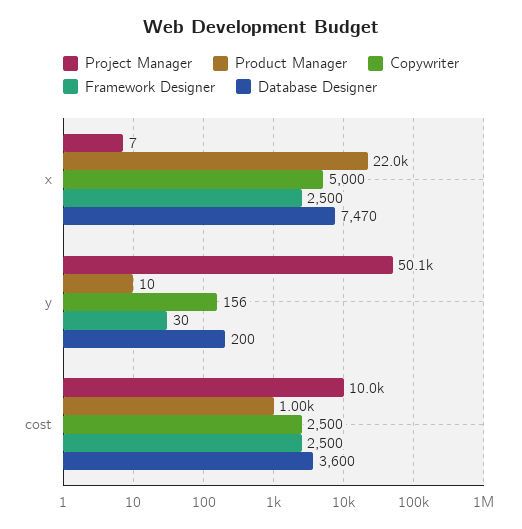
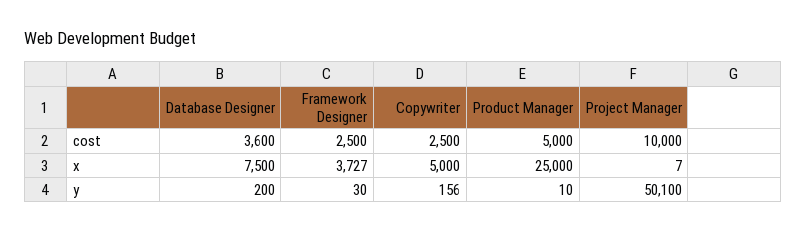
  {
    "Project Manager": {
      "x": 7,
      "y": 50100,
      "cost": 10000
    },
    "Product Manager": {
-     "x": 22000,
+     "x": 25000,
      "y": 10,
-     "cost": 1000
+     "cost": 5000
    },
    "Copywriter": {
      "x": 5000,
      "y": 156,
      "cost": 2500
    },
    "Framework Designer": {
-     "x": 2500,
+     "x": 3727,
      "y": 30,
      "cost": 2500
    },
    "Database Designer": {
-     "x": 7470,
+     "x": 7500,
      "y": 200,
      "cost": 3600
    }
  }

